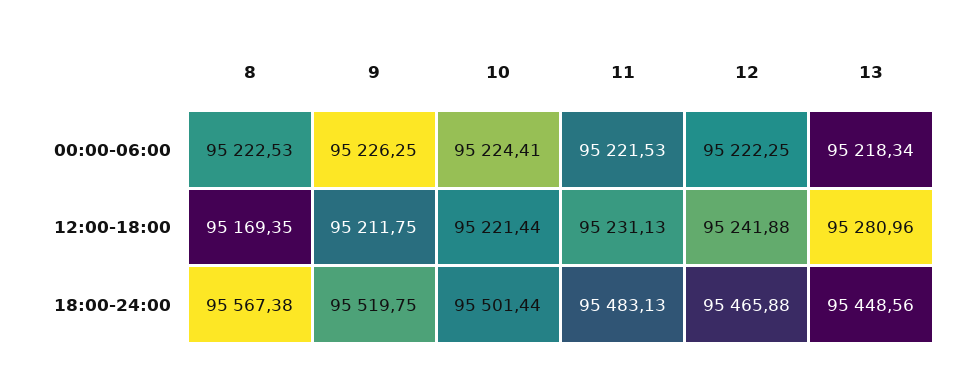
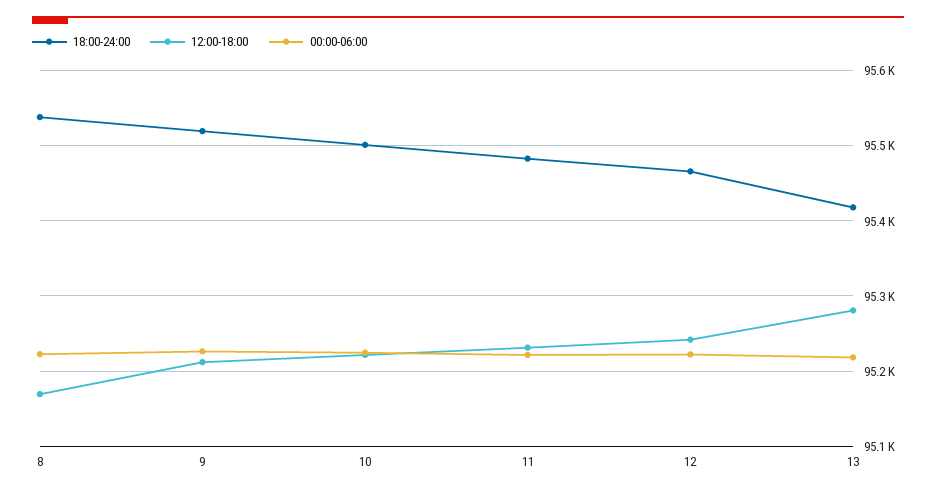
  {
    "00:00-06:00": {
      "8": 95222.53,
      "9": 95226.25,
      "10": 95224.41,
      "11": 95221.53,
      "12": 95222.25,
      "13": 95218.34
    },
    "12:00-18:00": {
      "8": 95169.35,
      "9": 95211.75,
      "10": 95221.44,
      "11": 95231.13,
      "12": 95241.88,
      "13": 95280.96
    },
    "18:00-24:00": {
-     "8": 95567.38,
+     "8": 95540,
      "9": 95519.75,
      "10": 95501.44,
      "11": 95483.13,
      "12": 95465.88,
-     "13": 95448.56
+     "13": 95420
    }
  }

